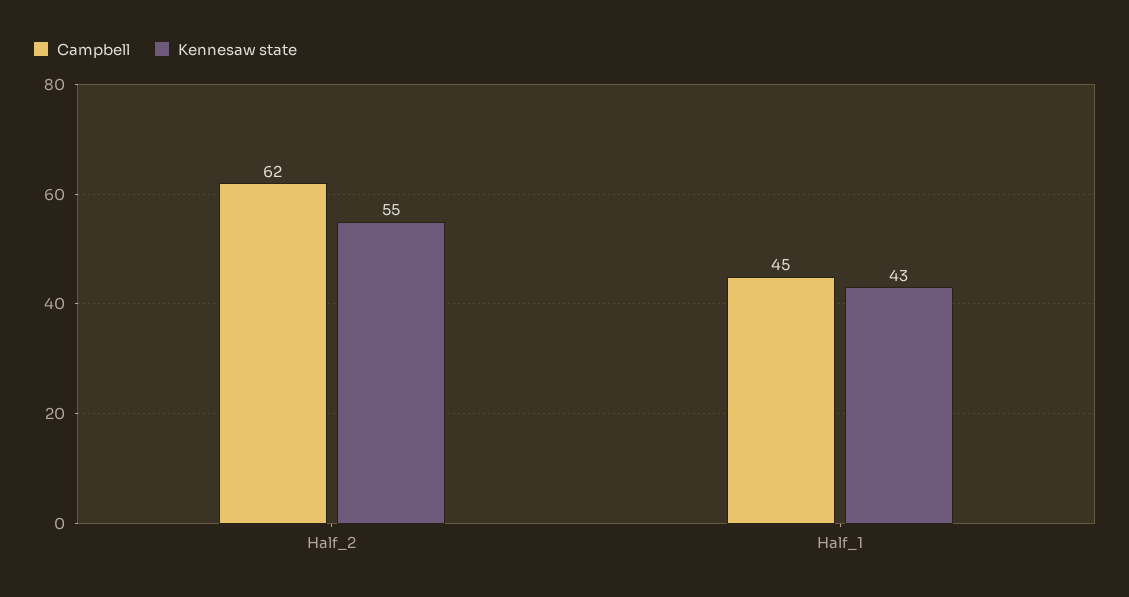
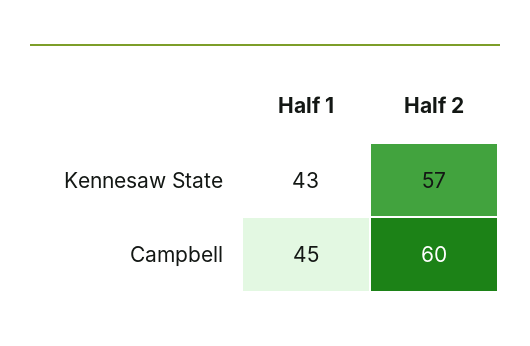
  {
    "Campbell": {
-     "Half_2": 62,
+     "Half_2": 60,
      "Half_1": 45
    },
    "Kennesaw state": {
-     "Half_2": 55,
+     "Half_2": 57,
      "Half_1": 43
    }
  }

